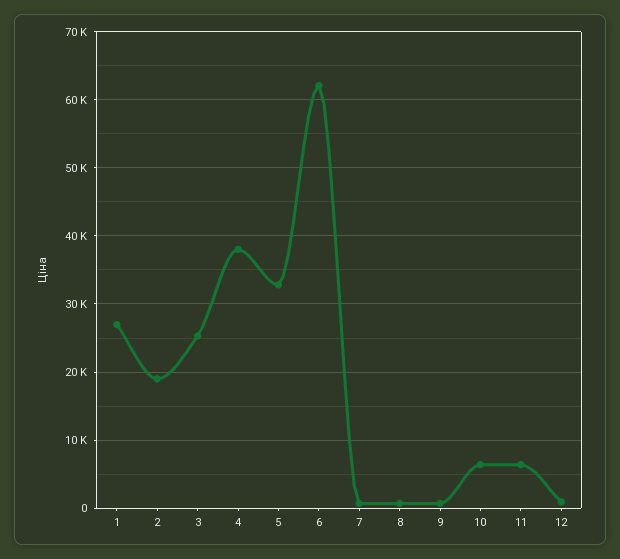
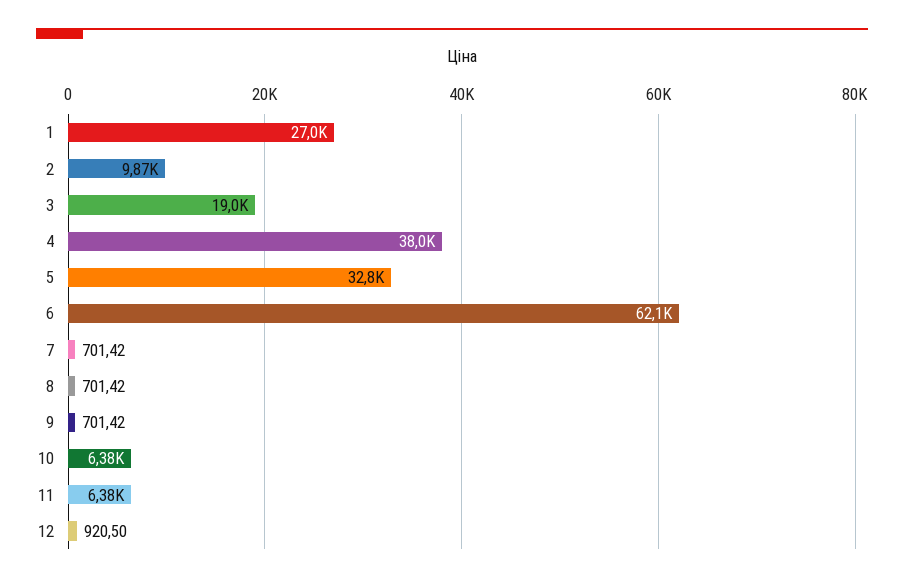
  {
    "1": 27000,
-   "2": 19000,
+   "2": 9870,
-   "3": 25000,
+   "3": 19000,
    "4": 38000,
    "5": 32800,
    "6": 62100,
    "7": 701.42,
    "8": 701.42,
    "9": 701.42,
    "10": 6380,
    "11": 6380,
    "12": 920.5
  }

